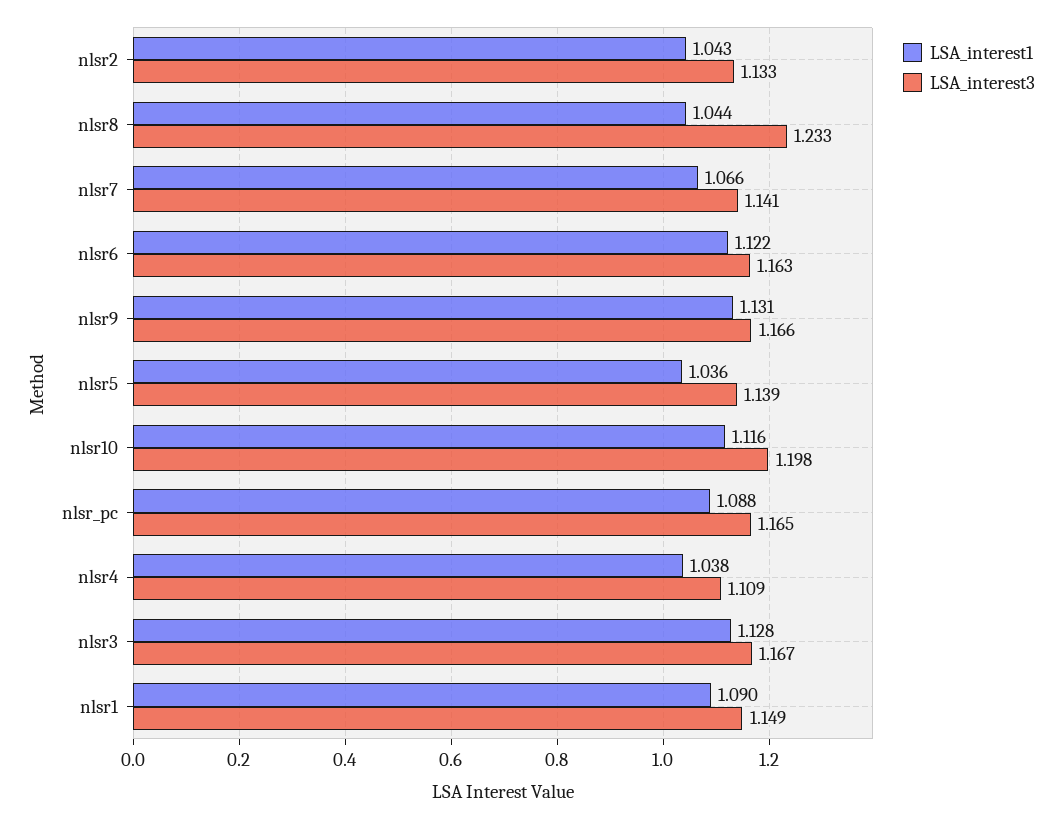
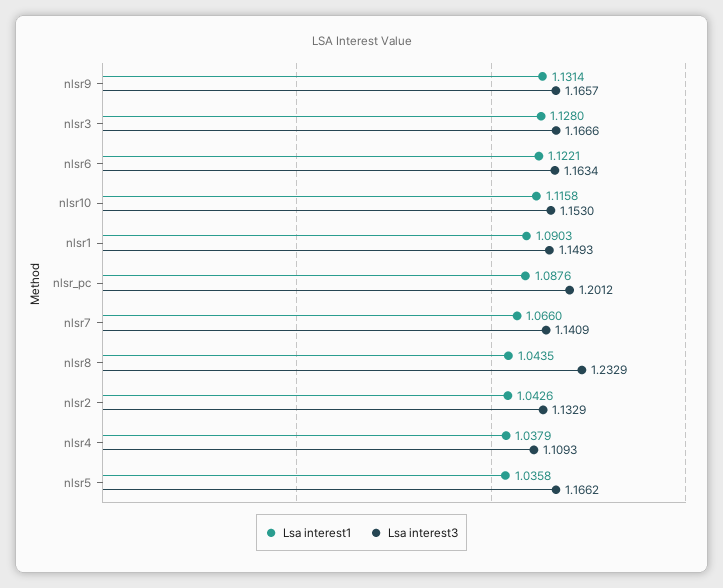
  {
    "LSA_interest1": {
      "nlsr2": 1.0426,
      "nlsr8": 1.0435,
      "nlsr7": 1.066,
      "nlsr6": 1.1221,
      "nlsr9": 1.1314,
      "nlsr5": 1.0358,
      "nlsr10": 1.1158,
      "nlsr_pc": 1.0876,
      "nlsr4": 1.0379,
      "nlsr3": 1.128,
      "nlsr1": 1.0903
    },
    "LSA_interest3": {
      "nlsr2": 1.1329,
      "nlsr8": 1.2329,
      "nlsr7": 1.1409,
      "nlsr6": 1.1634,
      "nlsr9": 1.1657,
-     "nlsr5": 1.139,
+     "nlsr5": 1.1662,
-     "nlsr10": 1.198,
+     "nlsr10": 1.153,
-     "nlsr_pc": 1.165,
+     "nlsr_pc": 1.2012,
      "nlsr4": 1.1093,
      "nlsr3": 1.1666,
      "nlsr1": 1.1493
    }
  }

